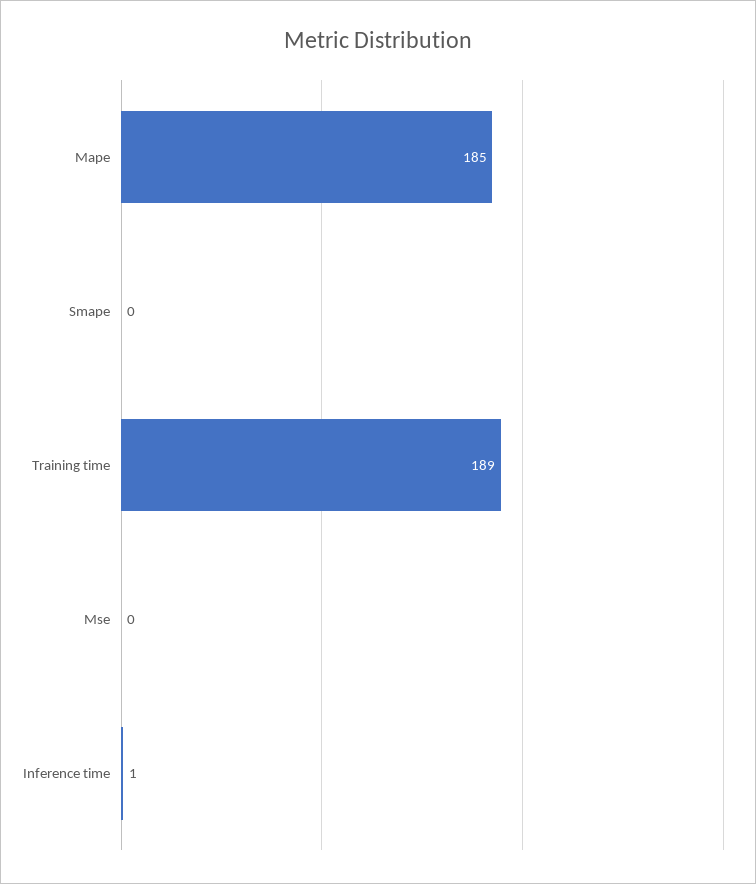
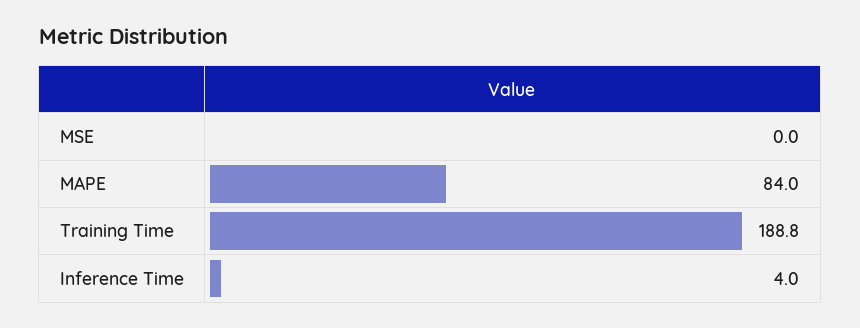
  {
-   "Mape": 185,
+   "Mape": 84,
-   "Smape": 0,
    "Training time": 188.8,
    "Mse": 0,
-   "Inference time": 1
+   "Inference time": 4
  }

